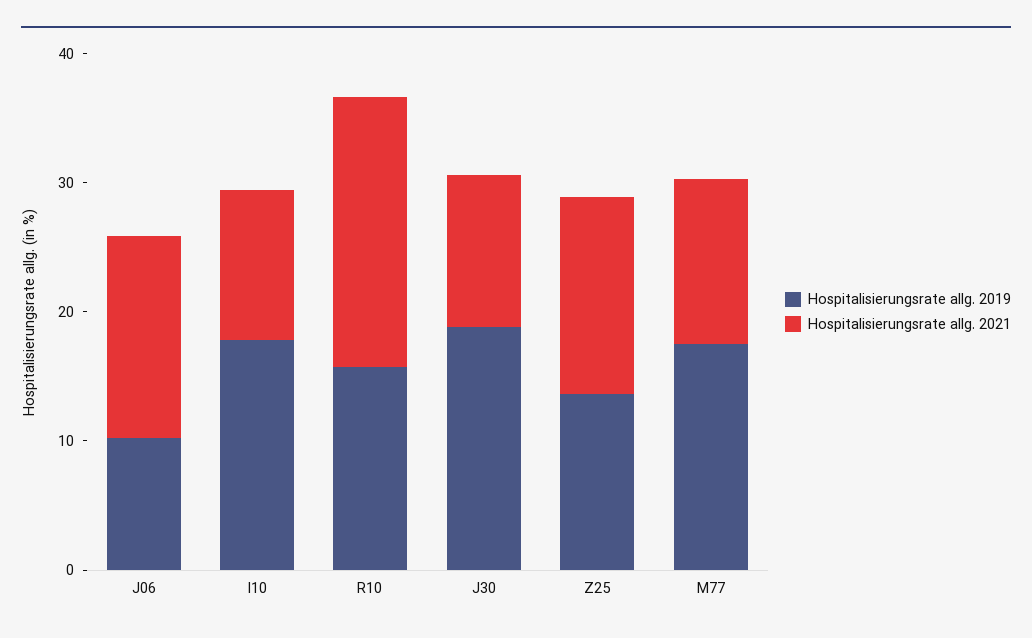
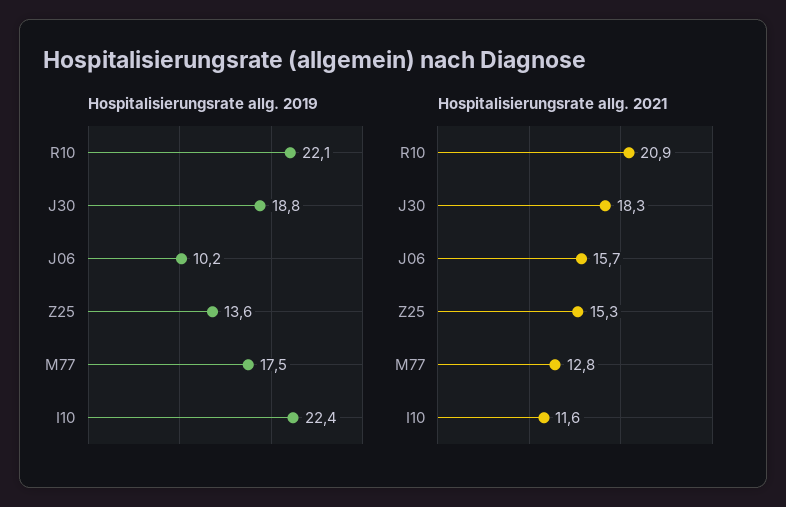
  {
    "Hospitalisierungsrate allg. 2019": {
      "J06": 10.2,
-     "I10": 18,
+     "I10": 22.4,
-     "R10": 16,
+     "R10": 22.1,
      "J30": 18.8,
      "Z25": 13.6,
      "M77": 17.5
    },
    "Hospitalisierungsrate allg. 2021": {
      "J06": 15.7,
      "I10": 11.6,
      "R10": 20.9,
-     "J30": 12,
+     "J30": 18.3,
      "Z25": 15.3,
      "M77": 12.8
    }
  }

